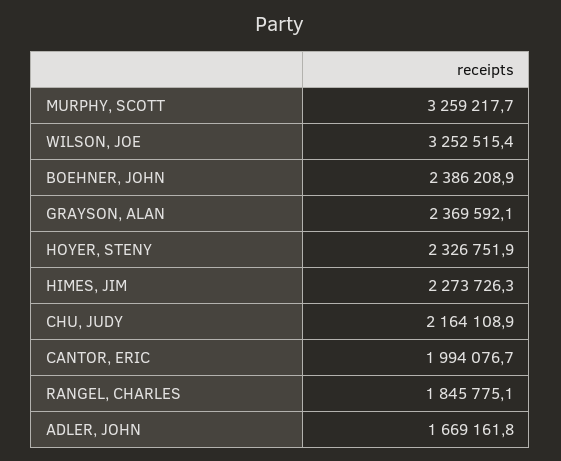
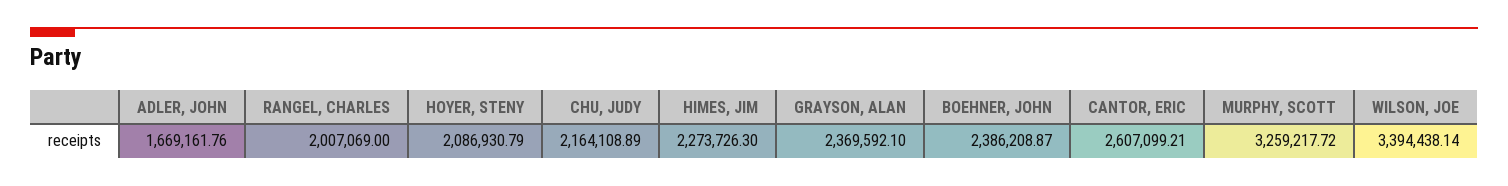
  {
    "MURPHY, SCOTT": 3259217.72,
-   "WILSON, JOE": 3252515.4,
+   "WILSON, JOE": 3394438.14,
    "BOEHNER, JOHN": 2386208.87,
    "GRAYSON, ALAN": 2369592.1,
-   "HOYER, STENY": 2326751.9,
+   "HOYER, STENY": 2086930.79,
    "HIMES, JIM": 2273726.3,
    "CHU, JUDY": 2164108.89,
-   "CANTOR, ERIC": 1994076.7,
+   "CANTOR, ERIC": 2607099.21,
-   "RANGEL, CHARLES": 1845775.1,
+   "RANGEL, CHARLES": 2007069,
    "ADLER, JOHN": 1669161.76
  }

